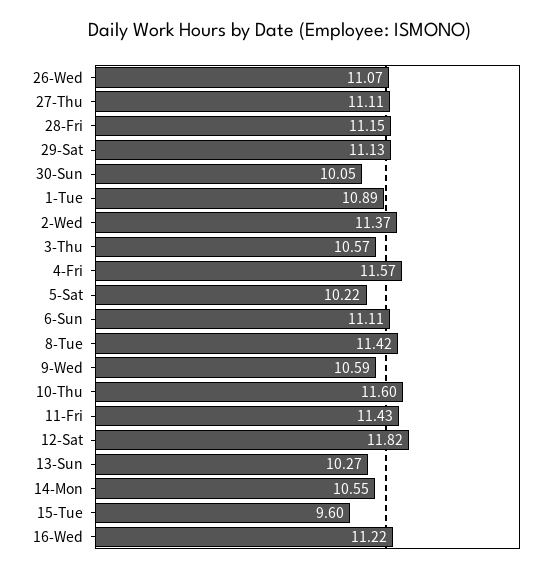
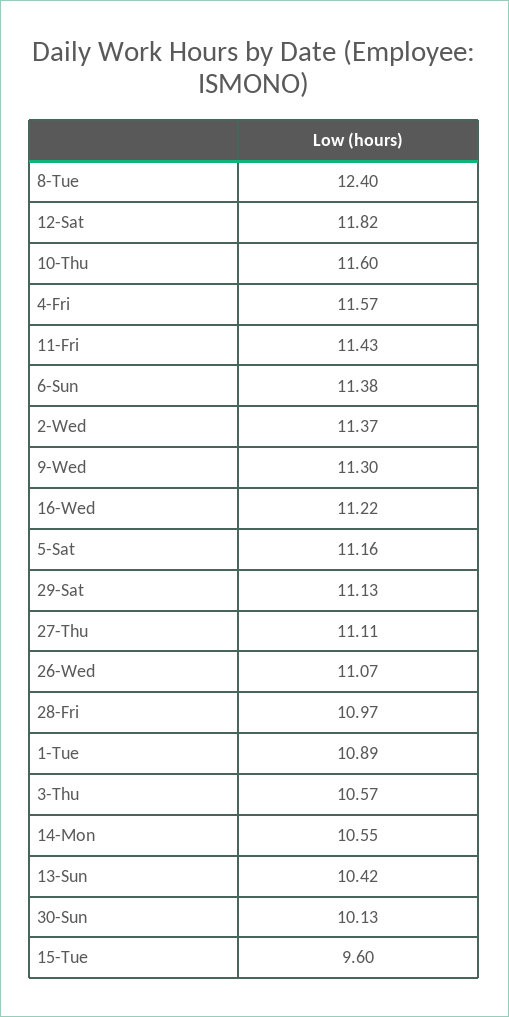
  {
    "26-Wed": 11.07,
    "27-Thu": 11.11,
-   "28-Fri": 11.15,
+   "28-Fri": 10.97,
    "29-Sat": 11.13,
-   "30-Sun": 10.05,
+   "30-Sun": 10.13,
    "1-Tue": 10.89,
    "2-Wed": 11.37,
    "3-Thu": 10.57,
    "4-Fri": 11.57,
-   "5-Sat": 10.22,
+   "5-Sat": 11.16,
-   "6-Sun": 11.11,
+   "6-Sun": 11.38,
-   "8-Tue": 11.42,
+   "8-Tue": 12.4,
-   "9-Wed": 10.59,
+   "9-Wed": 11.3,
    "10-Thu": 11.6,
    "11-Fri": 11.43,
    "12-Sat": 11.82,
-   "13-Sun": 10.27,
+   "13-Sun": 10.42,
    "14-Mon": 10.55,
    "15-Tue": 9.6,
    "16-Wed": 11.22
  }

